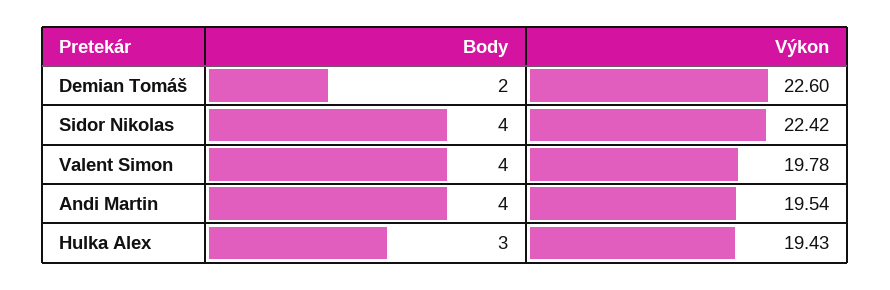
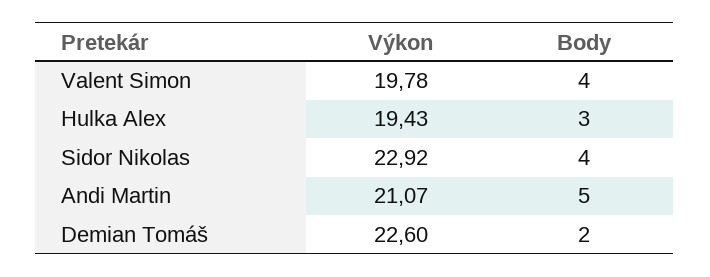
  {
    "Body": {
      "Demian Tomáš": 2,
      "Sidor Nikolas": 4,
      "Valent Simon": 4,
-     "Andi Martin": 4,
+     "Andi Martin": 5,
      "Hulka Alex": 3
    },
    "Výkon": {
      "Demian Tomáš": 22.6,
-     "Sidor Nikolas": 22.42,
+     "Sidor Nikolas": 22.92,
      "Valent Simon": 19.78,
-     "Andi Martin": 19.54,
+     "Andi Martin": 21.07,
      "Hulka Alex": 19.43
    }
  }

